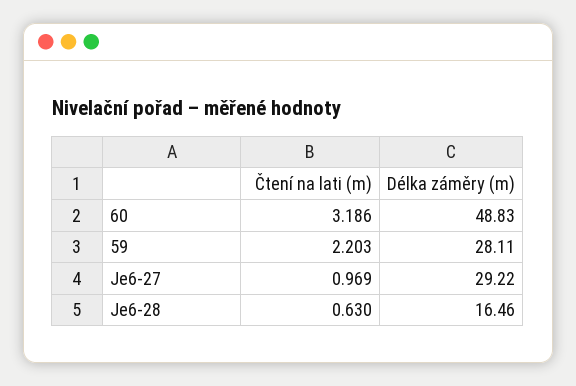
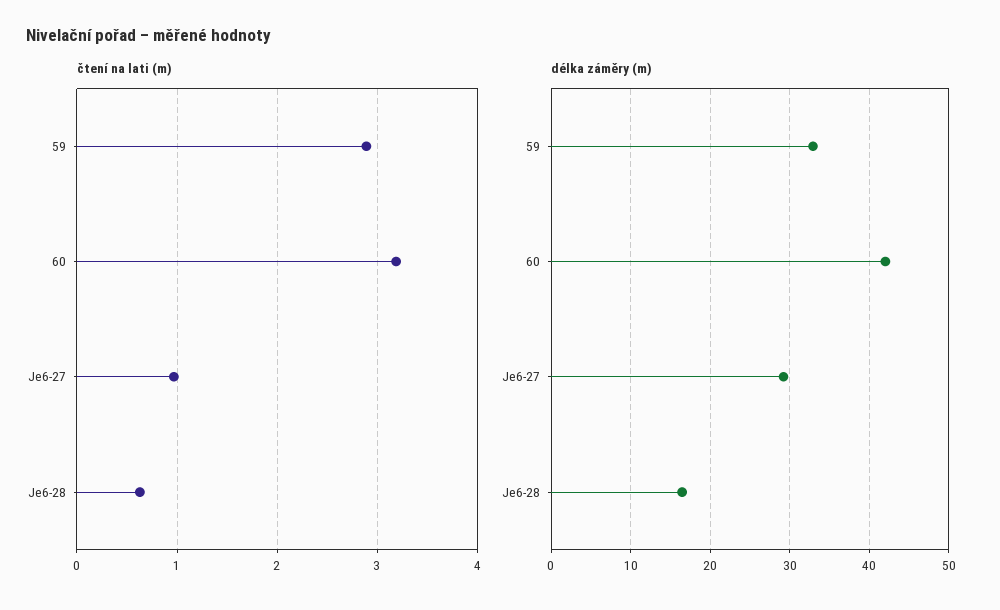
  {
    "Čtení na lati (m)": {
      "60": 3.186,
-     "59": 2.203,
+     "59": 2.9,
      "Je6-27": 0.969,
      "Je6-28": 0.63
    },
    "Délka záměry (m)": {
-     "60": 48.83,
+     "60": 42,
-     "59": 28.11,
+     "59": 33,
      "Je6-27": 29.22,
      "Je6-28": 16.46
    }
  }

